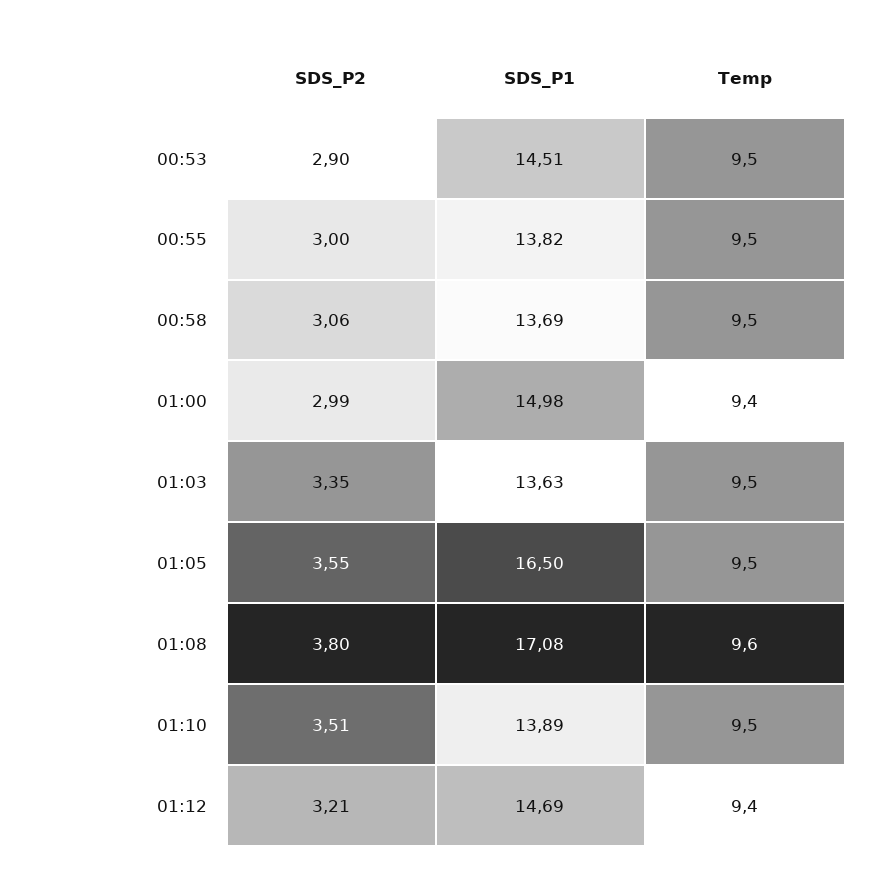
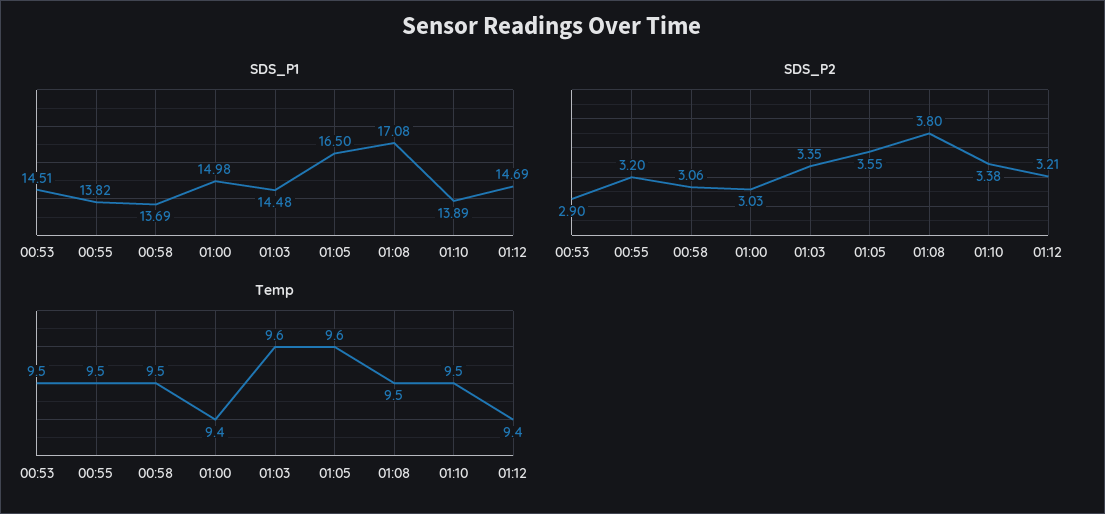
  {
    "SDS_P2": {
      "00:53": 2.9,
-     "00:55": 3,
+     "00:55": 3.2,
      "00:58": 3.06,
-     "01:00": 2.99,
+     "01:00": 3.03,
      "01:03": 3.35,
      "01:05": 3.55,
      "01:08": 3.8,
-     "01:10": 3.51,
+     "01:10": 3.38,
      "01:12": 3.21
    },
    "SDS_P1": {
      "00:53": 14.51,
      "00:55": 13.82,
      "00:58": 13.69,
      "01:00": 14.98,
-     "01:03": 13.63,
+     "01:03": 14.48,
      "01:05": 16.5,
      "01:08": 17.08,
      "01:10": 13.89,
      "01:12": 14.69
    },
    "Temp": {
      "00:53": 9.5,
      "00:55": 9.5,
      "00:58": 9.5,
      "01:00": 9.4,
-     "01:03": 9.5,
+     "01:03": 9.6,
-     "01:05": 9.5,
+     "01:05": 9.6,
-     "01:08": 9.6,
+     "01:08": 9.5,
      "01:10": 9.5,
      "01:12": 9.4
    }
  }

